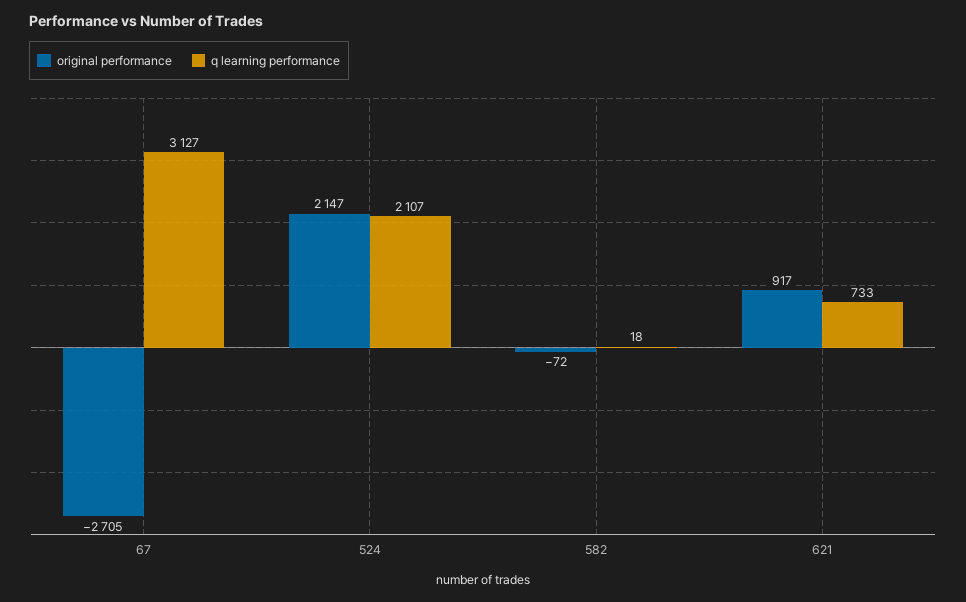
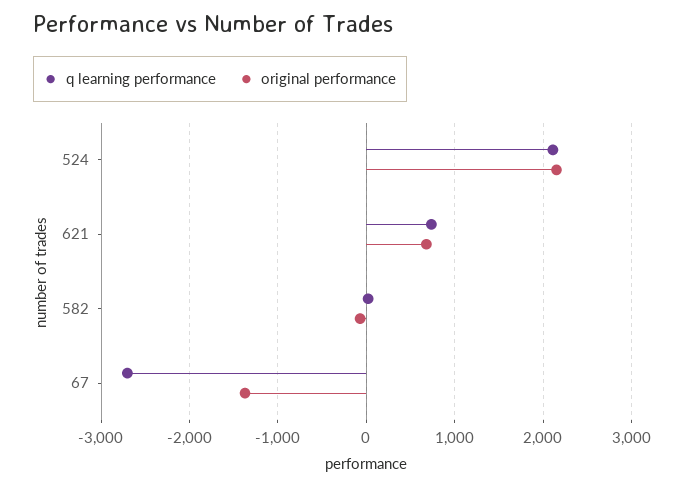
  {
    "original performance": {
-     "67": -2705,
+     "67": -1400,
      "524": 2147,
      "582": -72,
-     "621": 917
+     "621": 700
    },
    "q learning performance": {
-     "67": 3127,
+     "67": -2700,
      "524": 2107,
      "582": 18,
      "621": 733
    }
  }

